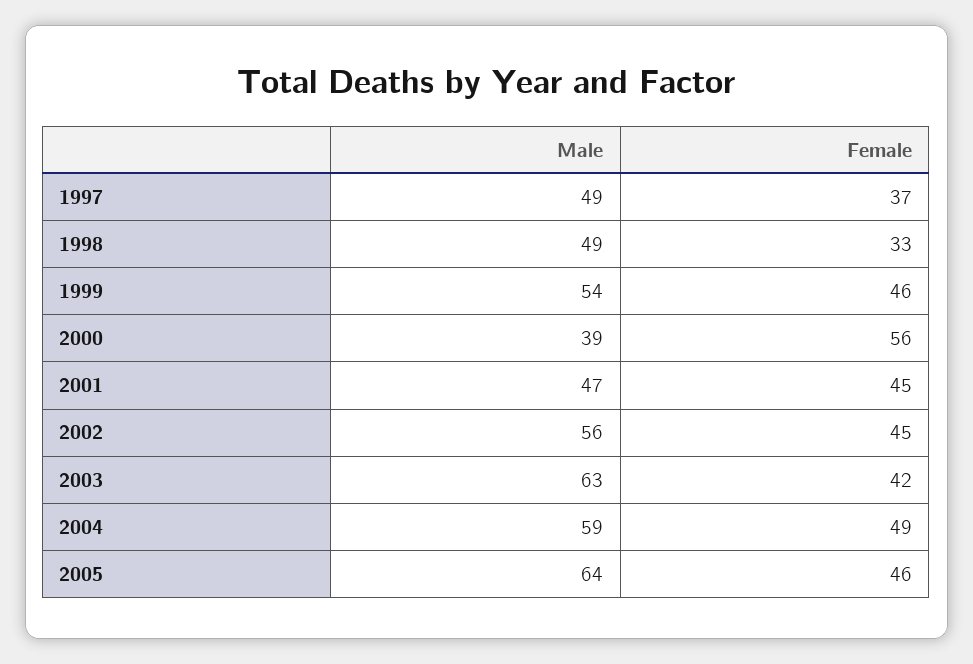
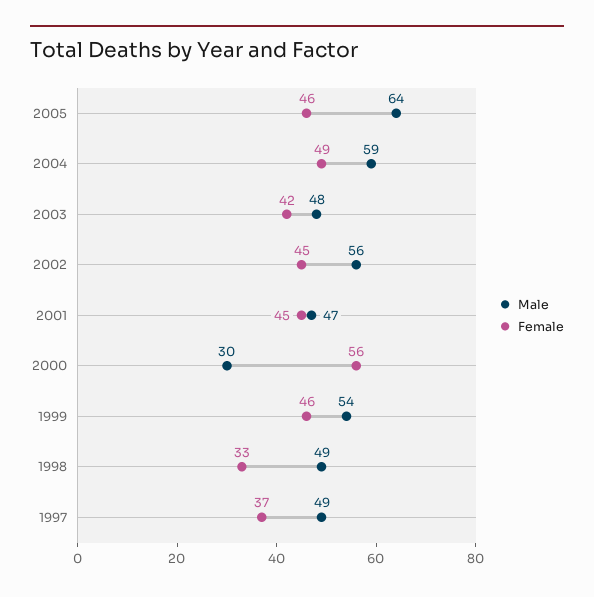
  {
    "Male": {
      "1997": 49,
      "1998": 49,
      "1999": 54,
-     "2000": 39,
+     "2000": 30,
      "2001": 47,
      "2002": 56,
-     "2003": 63,
+     "2003": 48,
      "2004": 59,
      "2005": 64
    },
    "Female": {
      "1997": 37,
      "1998": 33,
      "1999": 46,
      "2000": 56,
      "2001": 45,
      "2002": 45,
      "2003": 42,
      "2004": 49,
      "2005": 46
    }
  }

